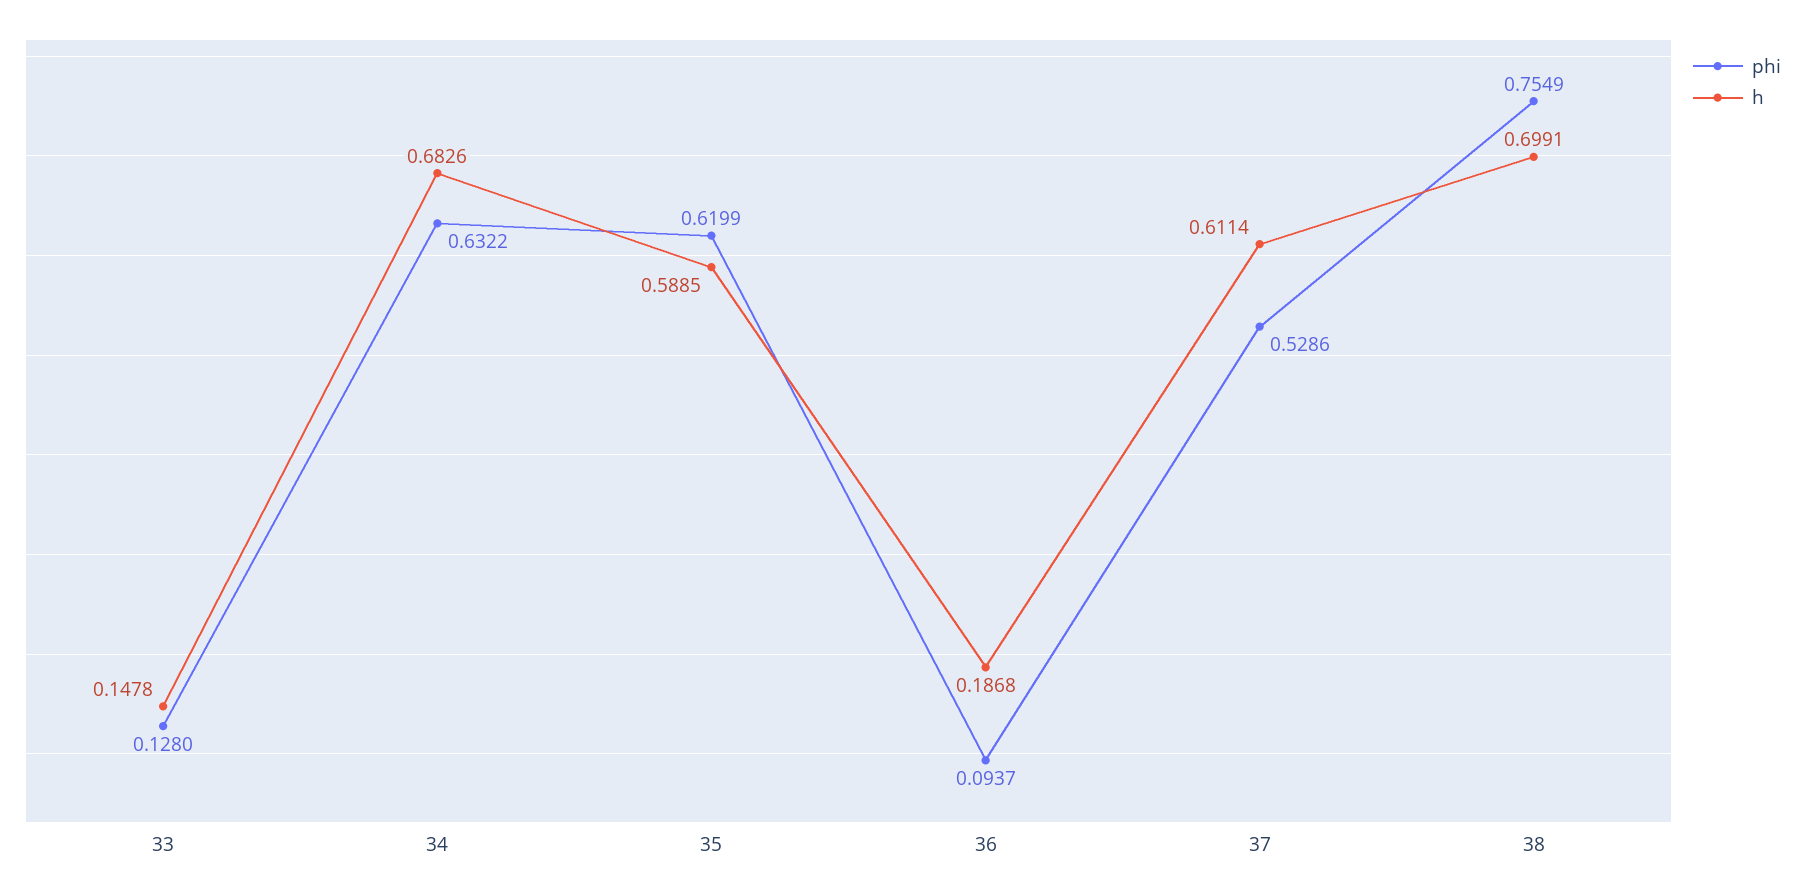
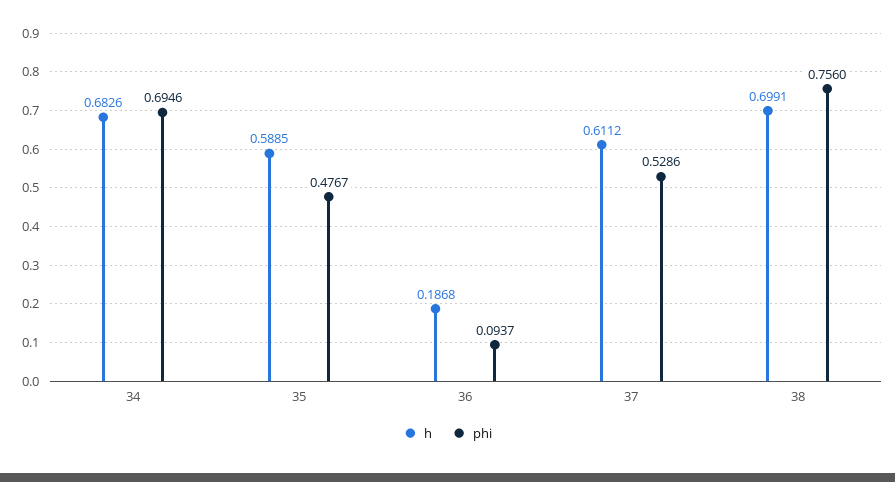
  {
    "phi": {
-     "33": 0.128,
-     "34": 0.6322,
+     "34": 0.6946,
-     "35": 0.6199,
+     "35": 0.4767,
      "36": 0.0937,
      "37": 0.5286,
-     "38": 0.7549
+     "38": 0.756
    },
    "h": {
-     "33": 0.1478,
      "34": 0.6826,
      "35": 0.5885,
      "36": 0.1868,
-     "37": 0.6114,
+     "37": 0.6112,
      "38": 0.6991
    }
  }

